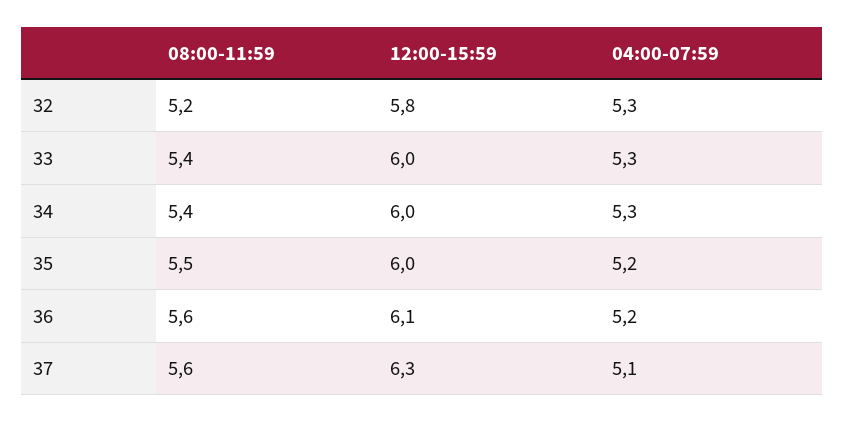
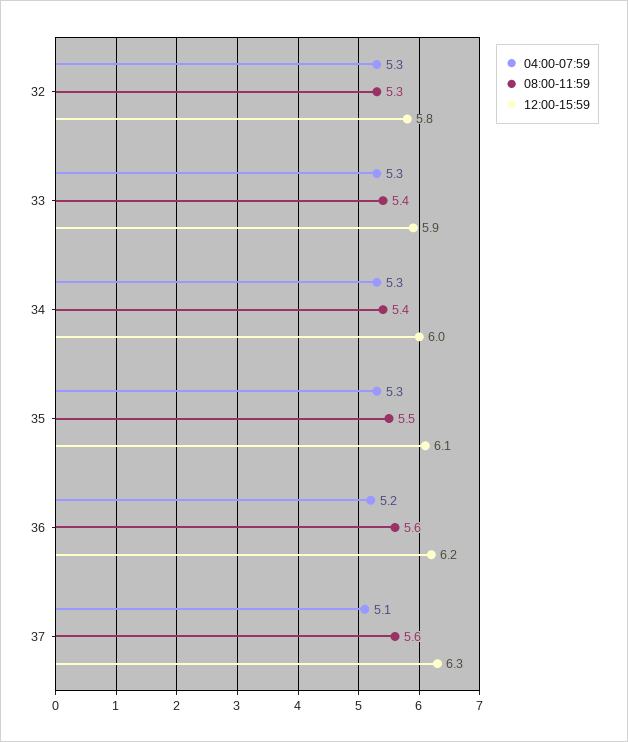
  {
    "08:00-11:59": {
-     "32": 5.2,
+     "32": 5.3,
      "33": 5.4,
      "34": 5.4,
      "35": 5.5,
      "36": 5.6,
      "37": 5.6
    },
    "12:00-15:59": {
      "32": 5.8,
-     "33": 6,
+     "33": 5.9,
      "34": 6,
-     "35": 6,
+     "35": 6.1,
-     "36": 6.1,
+     "36": 6.2,
      "37": 6.3
    },
    "04:00-07:59": {
      "32": 5.3,
      "33": 5.3,
      "34": 5.3,
-     "35": 5.2,
+     "35": 5.3,
      "36": 5.2,
      "37": 5.1
    }
  }

